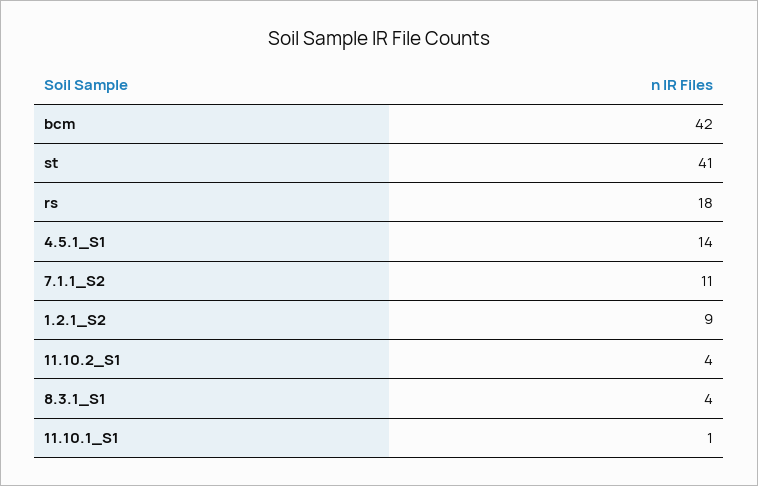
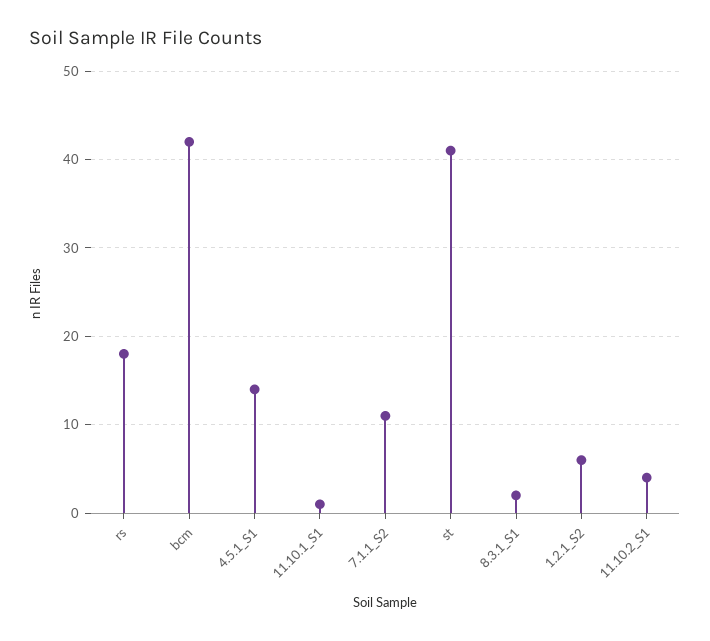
  {
    "bcm": 42,
    "st": 41,
    "rs": 18,
    "4.5.1_S1": 14,
    "7.1.1_S2": 11,
-   "1.2.1_S2": 9,
+   "1.2.1_S2": 6,
    "11.10.2_S1": 4,
-   "8.3.1_S1": 4,
+   "8.3.1_S1": 2,
    "11.10.1_S1": 1
  }

